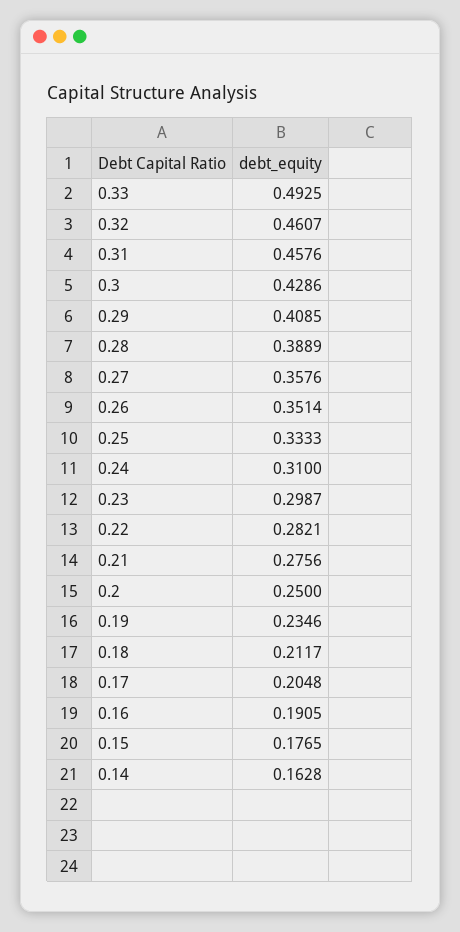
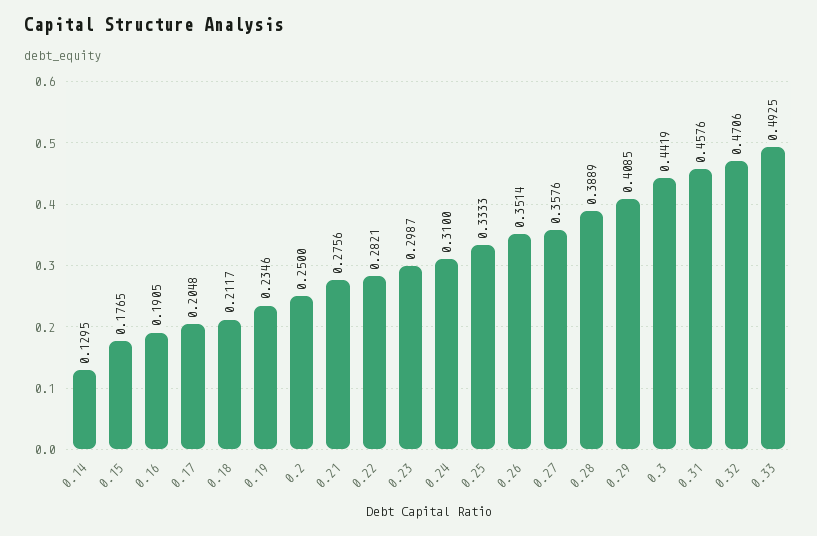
  {
    "0.33": 0.4925,
-   "0.32": 0.4607,
+   "0.32": 0.4706,
    "0.31": 0.4576,
-   "0.3": 0.4286,
+   "0.3": 0.4419,
    "0.29": 0.4085,
    "0.28": 0.3889,
    "0.27": 0.3576,
    "0.26": 0.3514,
    "0.25": 0.3333,
    "0.24": 0.31,
    "0.23": 0.2987,
    "0.22": 0.2821,
    "0.21": 0.2756,
    "0.2": 0.25,
    "0.19": 0.2346,
    "0.18": 0.2117,
    "0.17": 0.2048,
    "0.16": 0.1905,
    "0.15": 0.1765,
-   "0.14": 0.1628
+   "0.14": 0.1295
  }

